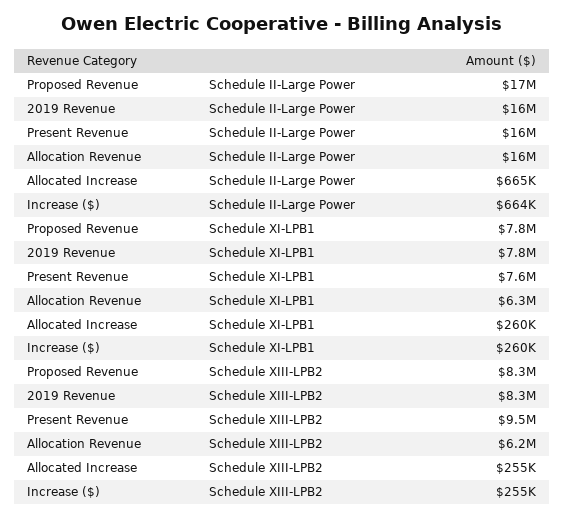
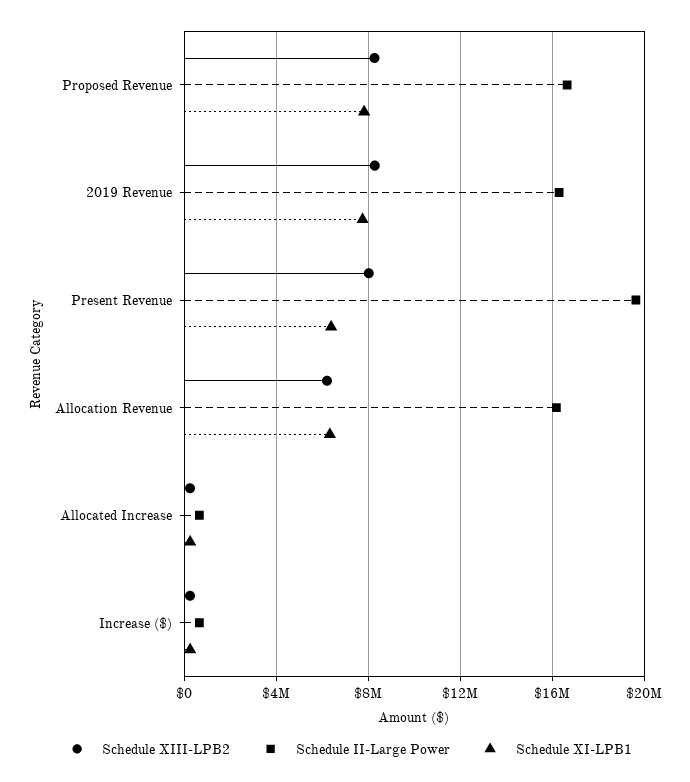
  {
    "Schedule II-Large Power": {
      "Proposed Revenue": 17000000,
      "2019 Revenue": 16000000,
-     "Present Revenue": 16000000,
+     "Present Revenue": 19500000,
      "Allocation Revenue": 16000000,
      "Allocated Increase": 665000,
      "Increase ($)": 664000
    },
    "Schedule XI-LPB1": {
      "Proposed Revenue": 7800000,
      "2019 Revenue": 7800000,
-     "Present Revenue": 7600000,
+     "Present Revenue": 6500000,
      "Allocation Revenue": 6300000,
      "Allocated Increase": 260000,
      "Increase ($)": 260000
    },
    "Schedule XIII-LPB2": {
      "Proposed Revenue": 8300000,
      "2019 Revenue": 8300000,
-     "Present Revenue": 9500000,
+     "Present Revenue": 8000000,
      "Allocation Revenue": 6200000,
      "Allocated Increase": 255000,
      "Increase ($)": 255000
    }
  }

